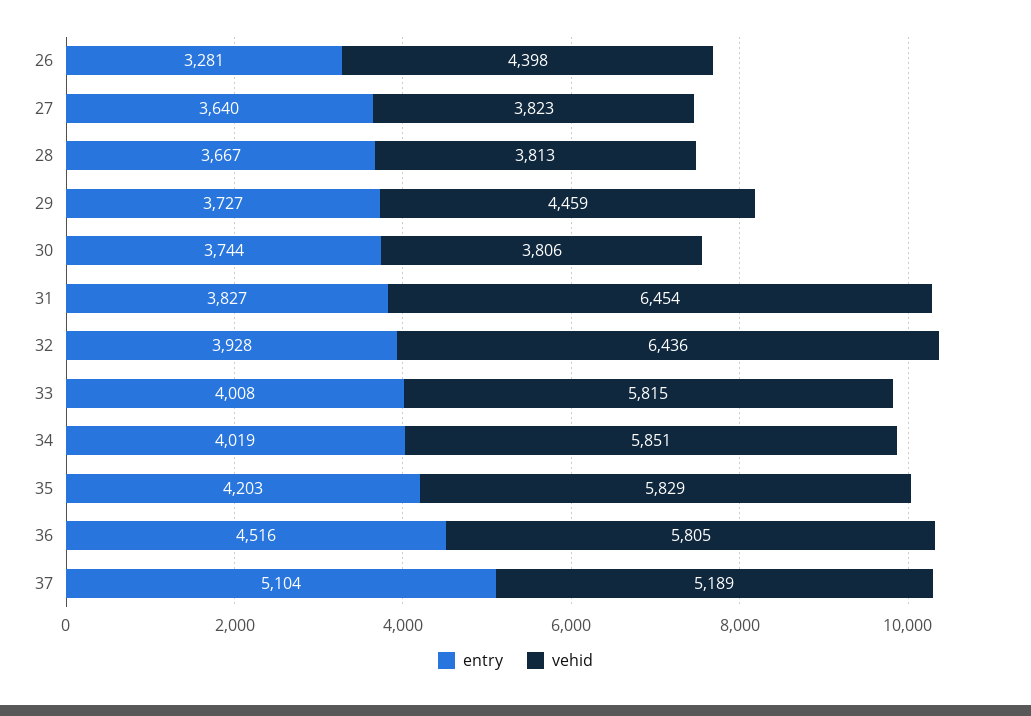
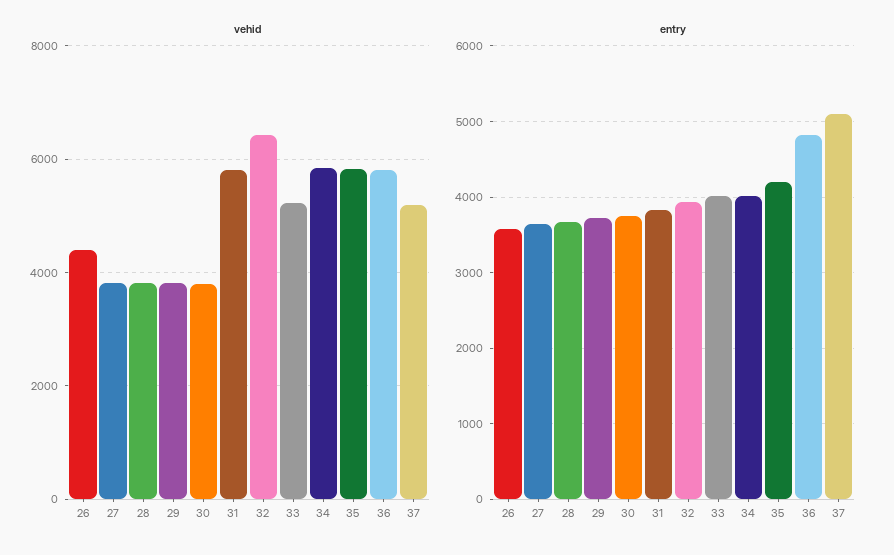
  {
    "entry": {
-     "26": 3281,
+     "26": 3600,
      "27": 3640,
      "28": 3667,
      "29": 3727,
      "30": 3744,
      "31": 3827,
      "32": 3928,
      "33": 4008,
      "34": 4019,
      "35": 4203,
-     "36": 4516,
+     "36": 4800,
      "37": 5104
    },
    "vehid": {
      "26": 4398,
      "27": 3823,
      "28": 3813,
-     "29": 4459,
+     "29": 3800,
      "30": 3806,
-     "31": 6454,
+     "31": 5800,
      "32": 6436,
-     "33": 5815,
+     "33": 5200,
      "34": 5851,
      "35": 5829,
      "36": 5805,
      "37": 5189
    }
  }

